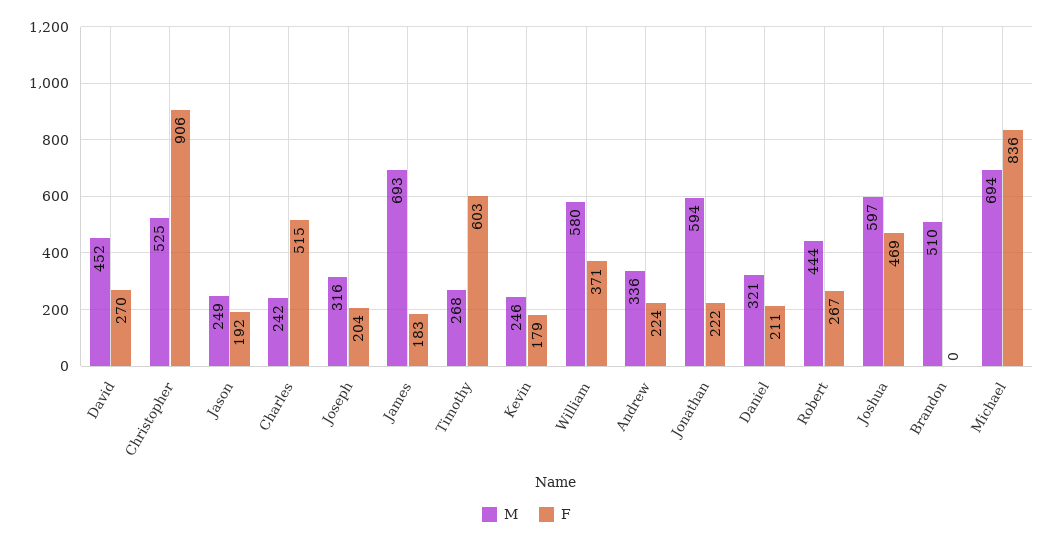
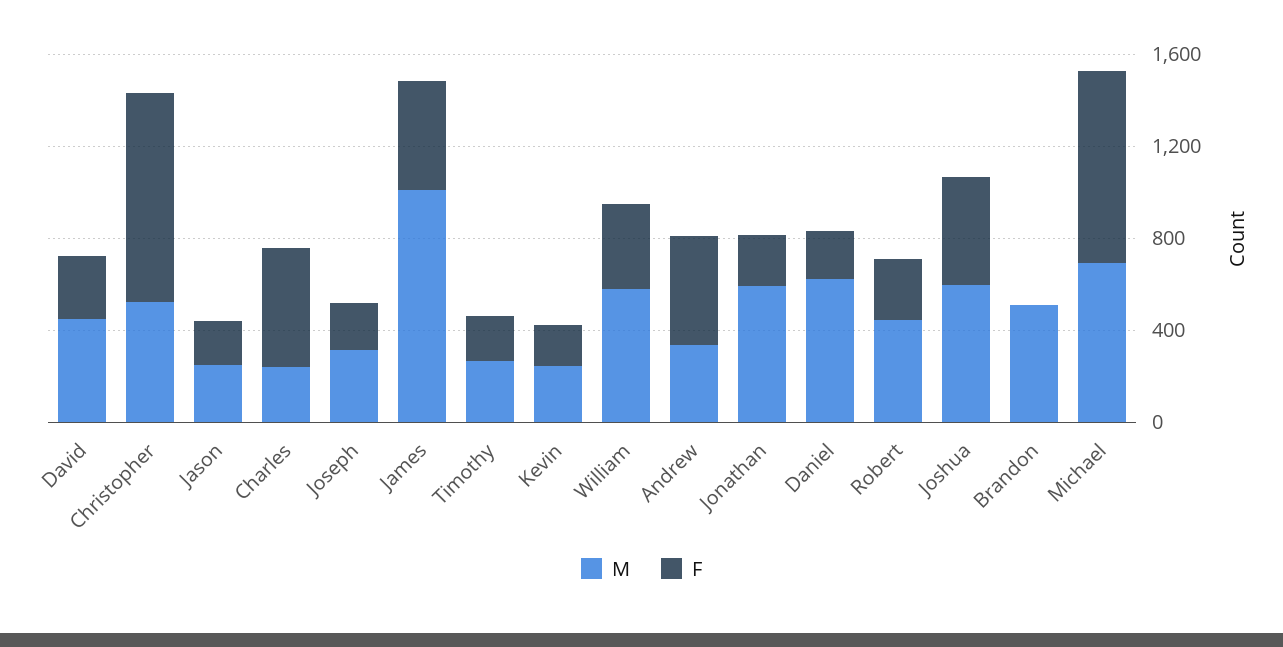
  {
    "M": {
      "David": 452,
      "Christopher": 525,
      "Jason": 249,
      "Charles": 242,
      "Joseph": 316,
-     "James": 693,
+     "James": 1000,
      "Timothy": 268,
      "Kevin": 246,
      "William": 580,
      "Andrew": 336,
      "Jonathan": 594,
-     "Daniel": 321,
+     "Daniel": 600,
      "Robert": 444,
      "Joshua": 597,
      "Brandon": 510,
      "Michael": 694
    },
    "F": {
      "David": 270,
      "Christopher": 906,
      "Jason": 192,
      "Charles": 515,
      "Joseph": 204,
-     "James": 183,
+     "James": 500,
-     "Timothy": 603,
+     "Timothy": 200,
      "Kevin": 179,
      "William": 371,
-     "Andrew": 224,
+     "Andrew": 500,
      "Jonathan": 222,
      "Daniel": 211,
      "Robert": 267,
      "Joshua": 469,
      "Brandon": 0,
      "Michael": 836
    }
  }

